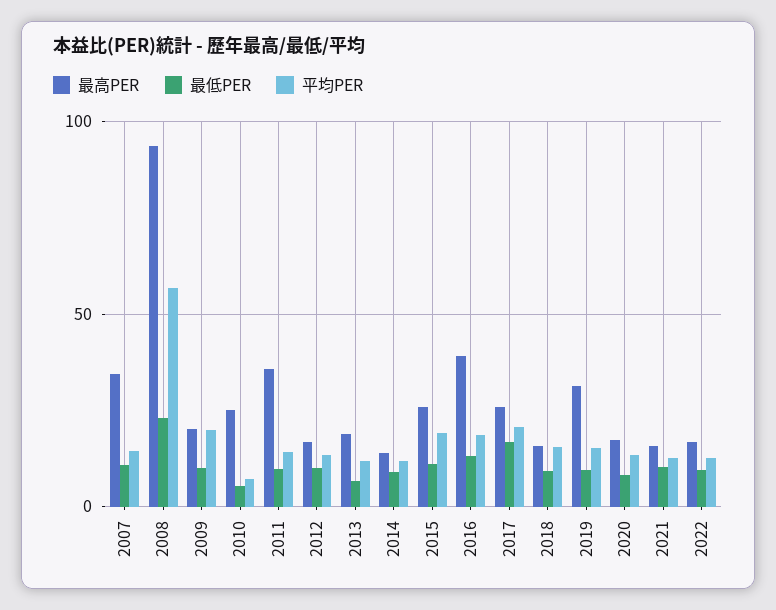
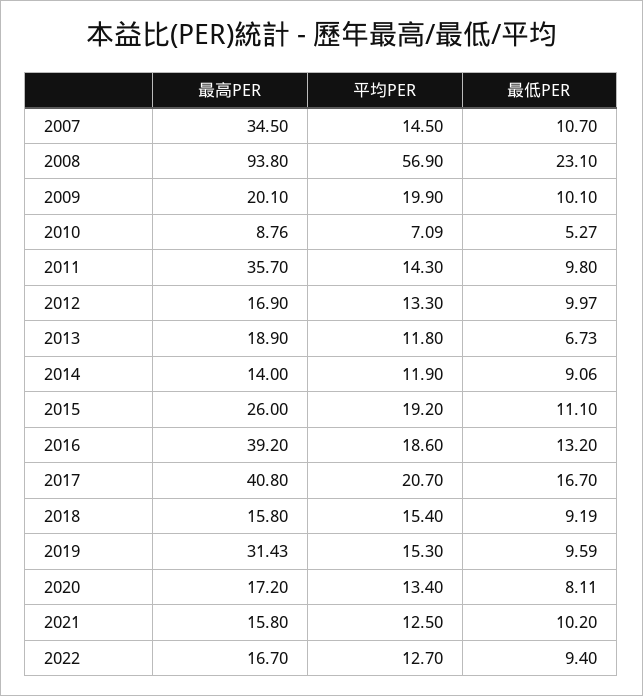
  {
    "最高PER": {
      "2007": 34.5,
      "2008": 93.8,
      "2009": 20.1,
-     "2010": 25,
+     "2010": 8.76,
      "2011": 35.7,
      "2012": 16.9,
      "2013": 18.9,
      "2014": 14,
      "2015": 26,
      "2016": 39.2,
-     "2017": 25,
+     "2017": 40.8,
      "2018": 15.8,
      "2019": 31.43,
      "2020": 17.2,
      "2021": 15.8,
      "2022": 16.7
    },
    "最低PER": {
      "2007": 10.7,
      "2008": 23.1,
      "2009": 10.1,
      "2010": 5.27,
      "2011": 9.8,
      "2012": 9.97,
      "2013": 6.73,
      "2014": 9.06,
      "2015": 11.1,
      "2016": 13.2,
      "2017": 16.7,
      "2018": 9.19,
      "2019": 9.59,
      "2020": 8.11,
      "2021": 10.2,
      "2022": 9.4
    },
    "平均PER": {
      "2007": 14.5,
      "2008": 56.9,
      "2009": 19.9,
      "2010": 7.09,
      "2011": 14.3,
      "2012": 13.3,
      "2013": 11.8,
      "2014": 11.9,
      "2015": 19.2,
      "2016": 18.6,
      "2017": 20.7,
      "2018": 15.4,
      "2019": 15.3,
      "2020": 13.4,
      "2021": 12.5,
      "2022": 12.7
    }
  }

